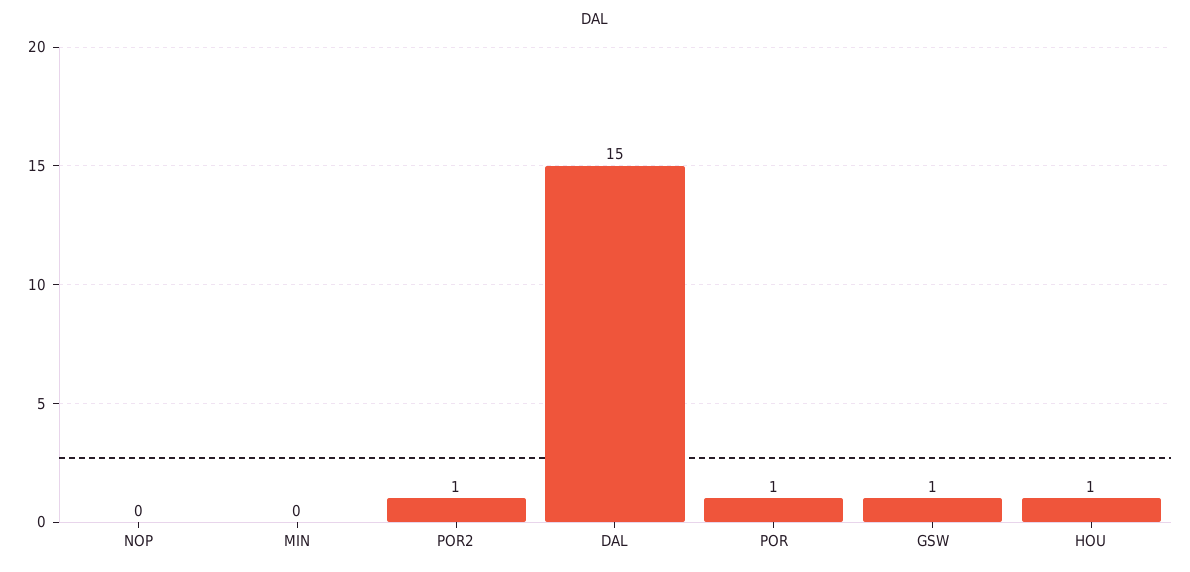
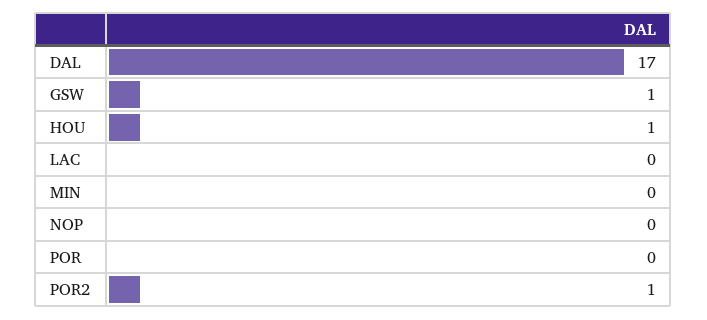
  {
    "NOP": 0,
    "MIN": 0,
    "POR2": 1,
-   "DAL": 15,
+   "DAL": 17,
-   "POR": 1,
+   "POR": 0,
    "GSW": 1,
-   "HOU": 1
+   "HOU": 1,
+   "LAC": 0
  }

